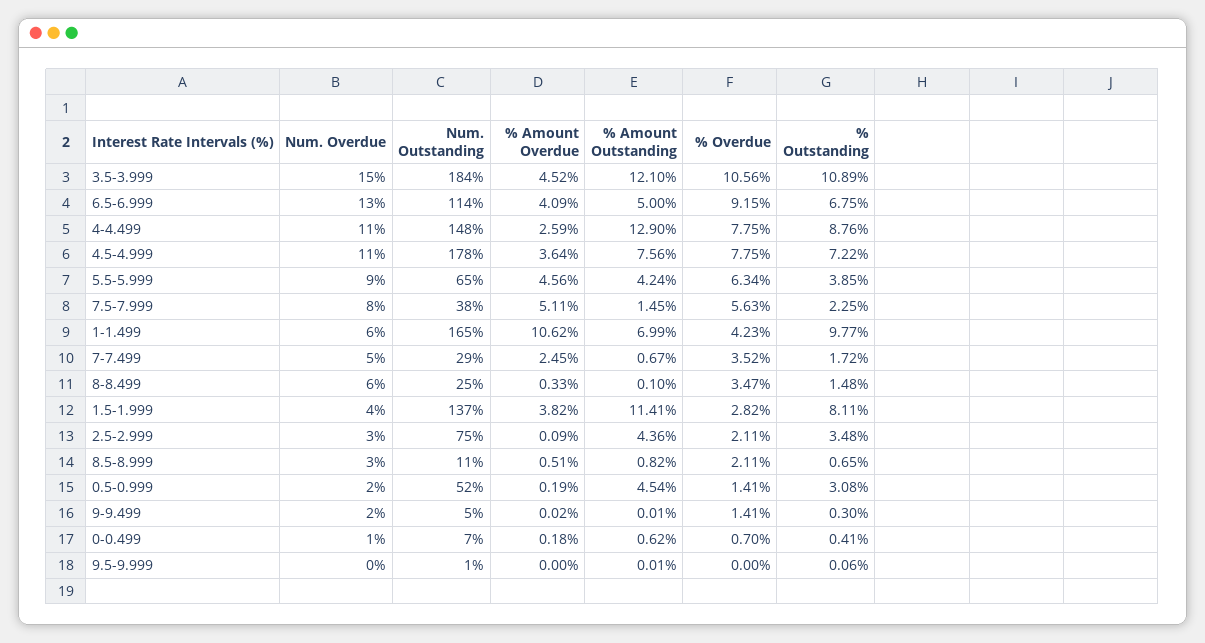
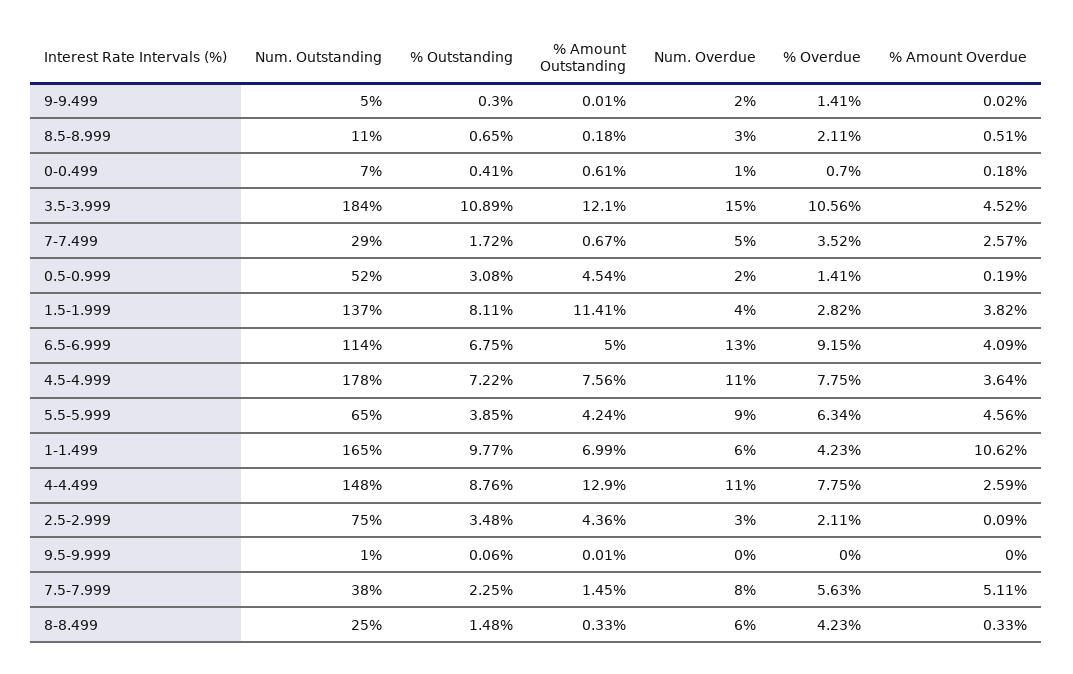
  {
    "Num. Overdue": {
      "3.5-3.999": 15,
      "6.5-6.999": 13,
      "4-4.499": 11,
      "4.5-4.999": 11,
      "5.5-5.999": 9,
      "7.5-7.999": 8,
      "1-1.499": 6,
      "7-7.499": 5,
      "8-8.499": 6,
      "1.5-1.999": 4,
      "2.5-2.999": 3,
      "8.5-8.999": 3,
      "0.5-0.999": 2,
      "9-9.499": 2,
      "0-0.499": 1,
      "9.5-9.999": 0
    },
    "Num. Outstanding": {
      "3.5-3.999": 184,
      "6.5-6.999": 114,
      "4-4.499": 148,
      "4.5-4.999": 178,
      "5.5-5.999": 65,
      "7.5-7.999": 38,
      "1-1.499": 165,
      "7-7.499": 29,
      "8-8.499": 25,
      "1.5-1.999": 137,
      "2.5-2.999": 75,
      "8.5-8.999": 11,
      "0.5-0.999": 52,
      "9-9.499": 5,
      "0-0.499": 7,
      "9.5-9.999": 1
    },
    "% Amount Overdue": {
      "3.5-3.999": 4.52,
      "6.5-6.999": 4.09,
      "4-4.499": 2.59,
      "4.5-4.999": 3.64,
      "5.5-5.999": 4.56,
      "7.5-7.999": 5.11,
      "1-1.499": 10.62,
-     "7-7.499": 2.45,
+     "7-7.499": 2.57,
      "8-8.499": 0.33,
      "1.5-1.999": 3.82,
      "2.5-2.999": 0.09,
      "8.5-8.999": 0.51,
      "0.5-0.999": 0.19,
      "9-9.499": 0.02,
      "0-0.499": 0.18,
      "9.5-9.999": 0
    },
    "% Amount Outstanding": {
      "3.5-3.999": 12.1,
      "6.5-6.999": 5,
      "4-4.499": 12.9,
      "4.5-4.999": 7.56,
      "5.5-5.999": 4.24,
      "7.5-7.999": 1.45,
      "1-1.499": 6.99,
      "7-7.499": 0.67,
-     "8-8.499": 0.1,
+     "8-8.499": 0.33,
      "1.5-1.999": 11.41,
      "2.5-2.999": 4.36,
-     "8.5-8.999": 0.82,
+     "8.5-8.999": 0.18,
      "0.5-0.999": 4.54,
      "9-9.499": 0.01,
-     "0-0.499": 0.62,
+     "0-0.499": 0.61,
      "9.5-9.999": 0.01
    },
    "% Overdue": {
      "3.5-3.999": 10.56,
      "6.5-6.999": 9.15,
      "4-4.499": 7.75,
      "4.5-4.999": 7.75,
      "5.5-5.999": 6.34,
      "7.5-7.999": 5.63,
      "1-1.499": 4.23,
      "7-7.499": 3.52,
-     "8-8.499": 3.47,
+     "8-8.499": 4.23,
      "1.5-1.999": 2.82,
      "2.5-2.999": 2.11,
      "8.5-8.999": 2.11,
      "0.5-0.999": 1.41,
      "9-9.499": 1.41,
      "0-0.499": 0.7,
      "9.5-9.999": 0
    },
    "% Outstanding": {
      "3.5-3.999": 10.89,
      "6.5-6.999": 6.75,
      "4-4.499": 8.76,
      "4.5-4.999": 7.22,
      "5.5-5.999": 3.85,
      "7.5-7.999": 2.25,
      "1-1.499": 9.77,
      "7-7.499": 1.72,
      "8-8.499": 1.48,
      "1.5-1.999": 8.11,
      "2.5-2.999": 3.48,
      "8.5-8.999": 0.65,
      "0.5-0.999": 3.08,
      "9-9.499": 0.3,
      "0-0.499": 0.41,
      "9.5-9.999": 0.06
    }
  }

